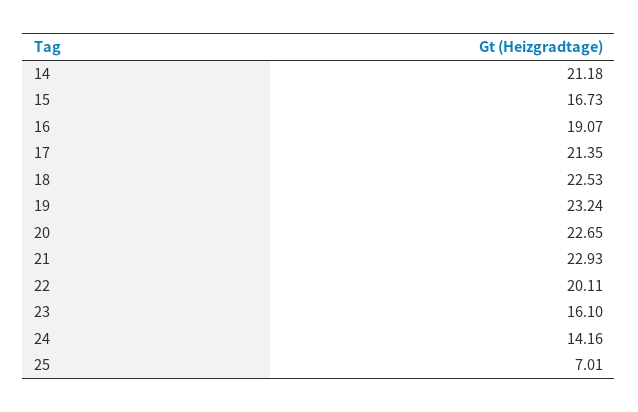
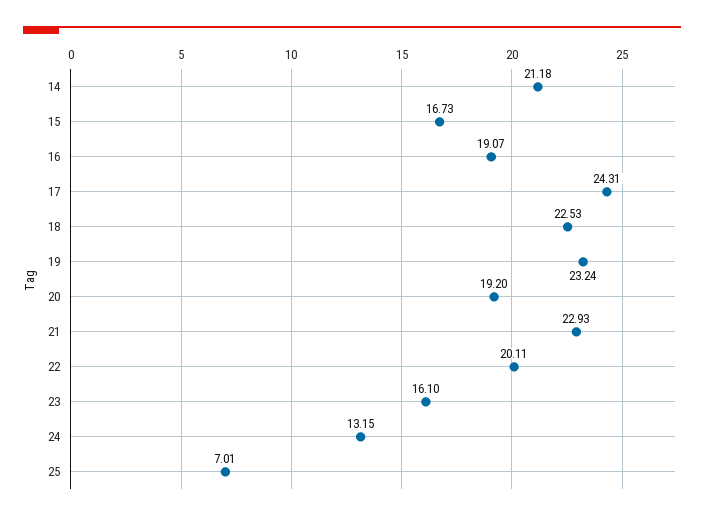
  {
    "14": 21.18,
    "15": 16.73,
    "16": 19.07,
-   "17": 21.35,
+   "17": 24.31,
    "18": 22.53,
    "19": 23.24,
-   "20": 22.65,
+   "20": 19.2,
    "21": 22.93,
    "22": 20.11,
    "23": 16.1,
-   "24": 14.16,
+   "24": 13.15,
    "25": 7.01
  }

